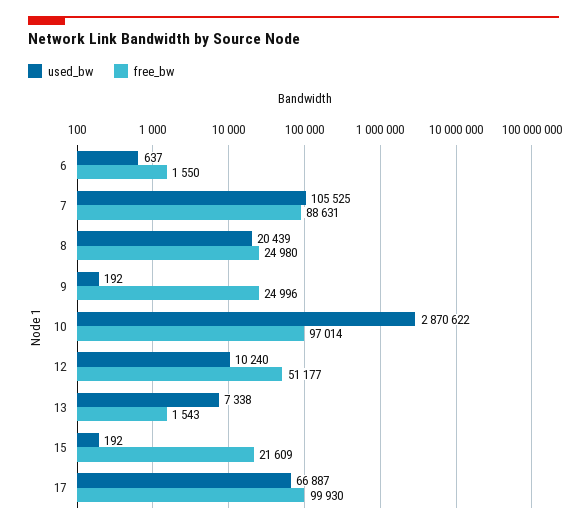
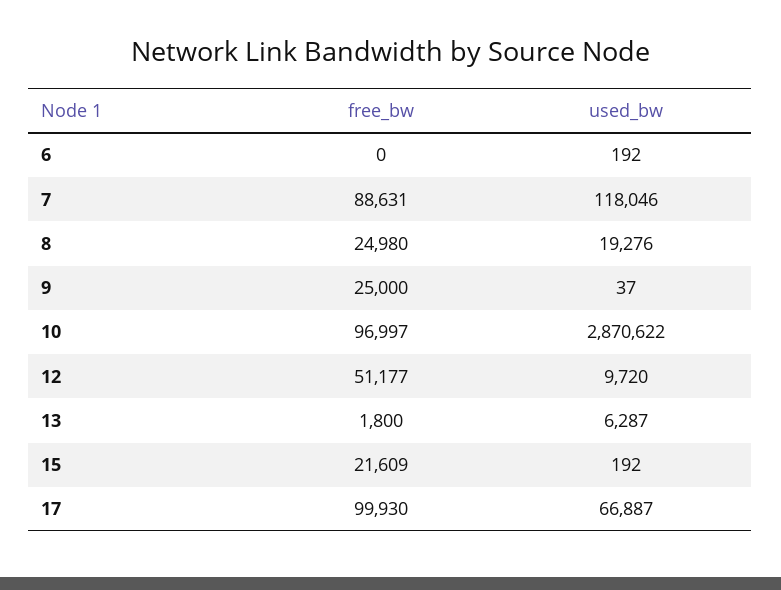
  {
    "used_bw": {
-     "6": 637,
+     "6": 192,
-     "7": 105525,
+     "7": 118046,
-     "8": 20439,
+     "8": 19276,
-     "9": 192,
+     "9": 37,
      "10": 2870622,
-     "12": 10240,
+     "12": 9720,
-     "13": 7338,
+     "13": 6287,
      "15": 192,
      "17": 66887
    },
    "free_bw": {
-     "6": 1550,
+     "6": 0,
      "7": 88631,
      "8": 24980,
-     "9": 24996,
+     "9": 25000,
-     "10": 97014,
+     "10": 96997,
      "12": 51177,
-     "13": 1543,
+     "13": 1800,
      "15": 21609,
      "17": 99930
    }
  }

